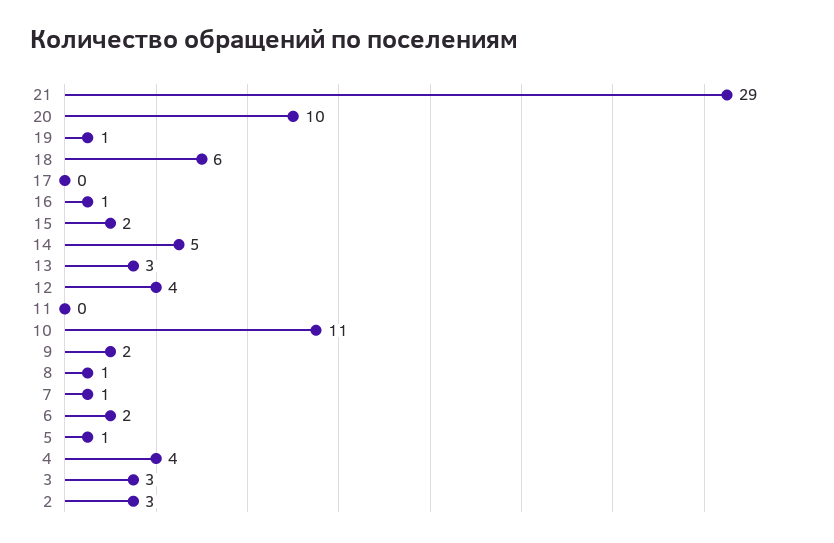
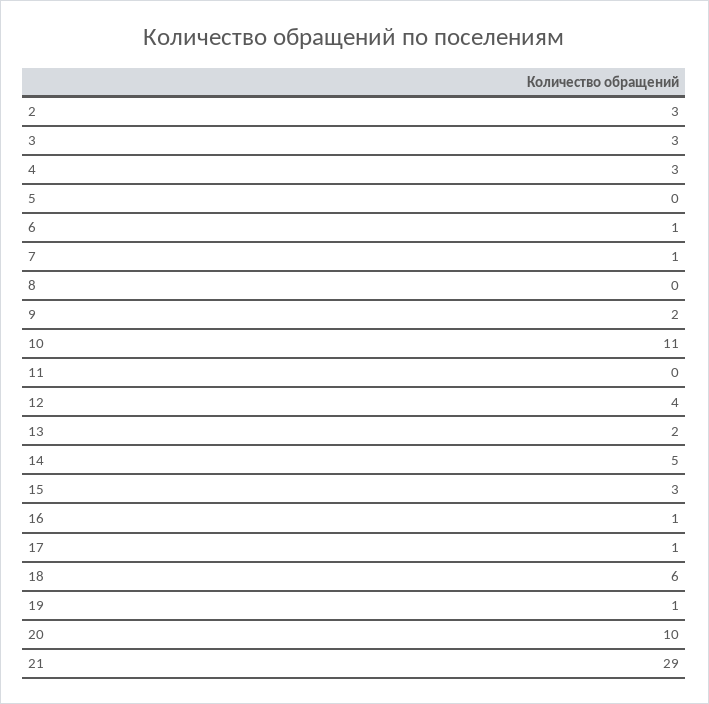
  {
    "21": 29,
    "20": 10,
    "19": 1,
    "18": 6,
-   "17": 0,
+   "17": 1,
    "16": 1,
-   "15": 2,
+   "15": 3,
    "14": 5,
-   "13": 3,
+   "13": 2,
    "12": 4,
    "11": 0,
    "10": 11,
    "9": 2,
-   "8": 1,
+   "8": 0,
    "7": 1,
-   "6": 2,
+   "6": 1,
-   "5": 1,
+   "5": 0,
-   "4": 4,
+   "4": 3,
    "3": 3,
    "2": 3
  }

